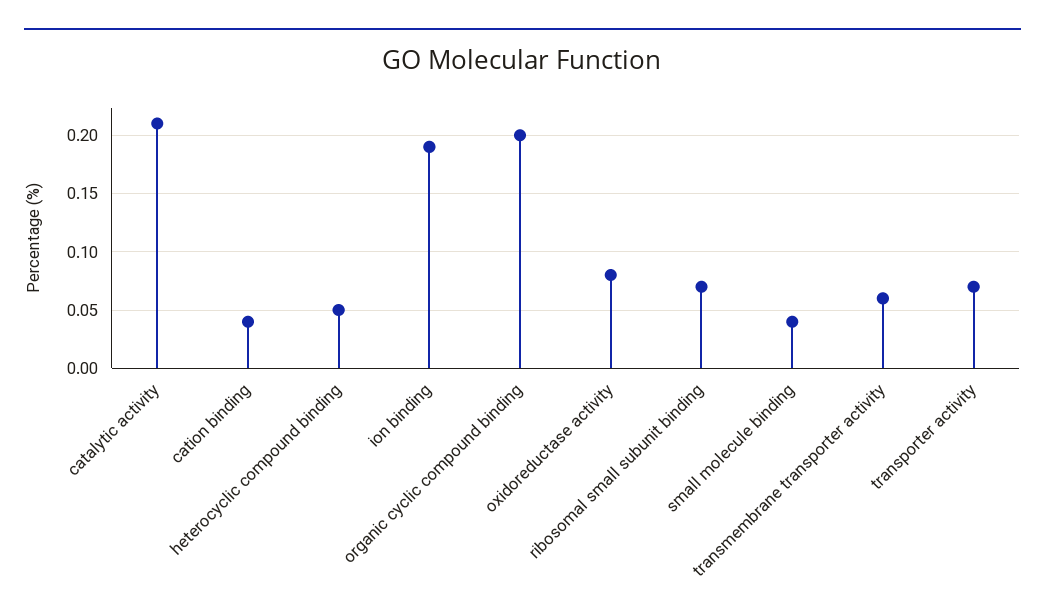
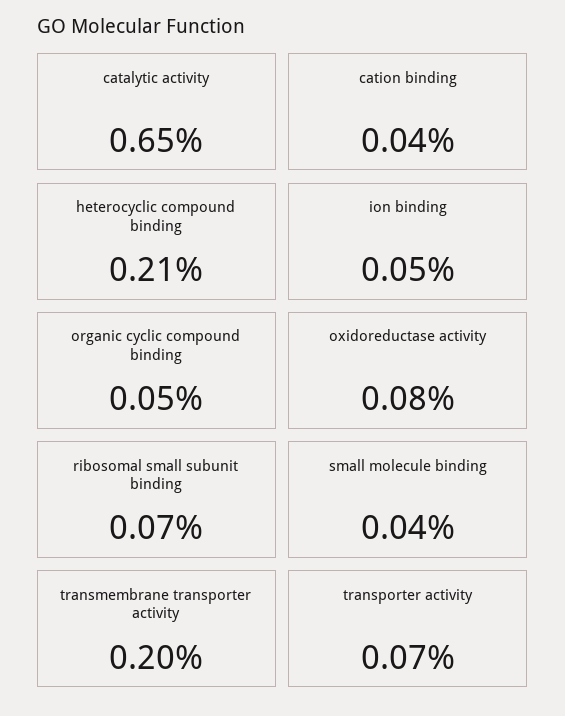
  {
-   "catalytic activity": 0.21,
+   "catalytic activity": 0.65,
    "cation binding": 0.04,
-   "heterocyclic compound binding": 0.05,
+   "heterocyclic compound binding": 0.21,
-   "ion binding": 0.19,
+   "ion binding": 0.05,
-   "organic cyclic compound binding": 0.2,
+   "organic cyclic compound binding": 0.05,
    "oxidoreductase activity": 0.08,
    "ribosomal small subunit binding": 0.07,
    "small molecule binding": 0.04,
-   "transmembrane transporter activity": 0.06,
+   "transmembrane transporter activity": 0.2,
    "transporter activity": 0.07
  }

